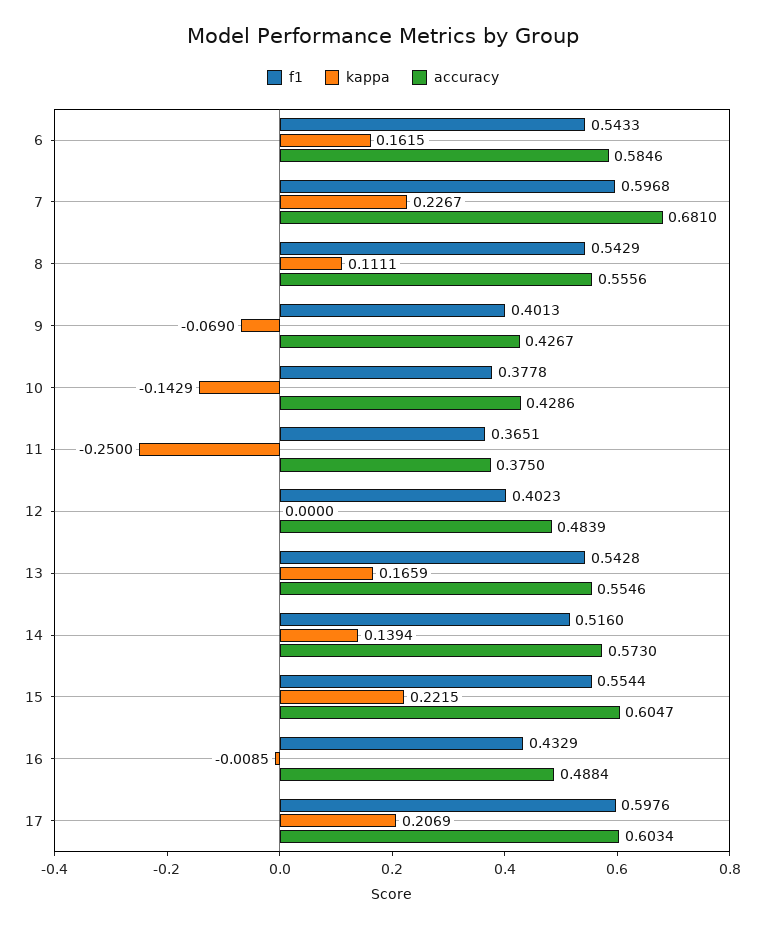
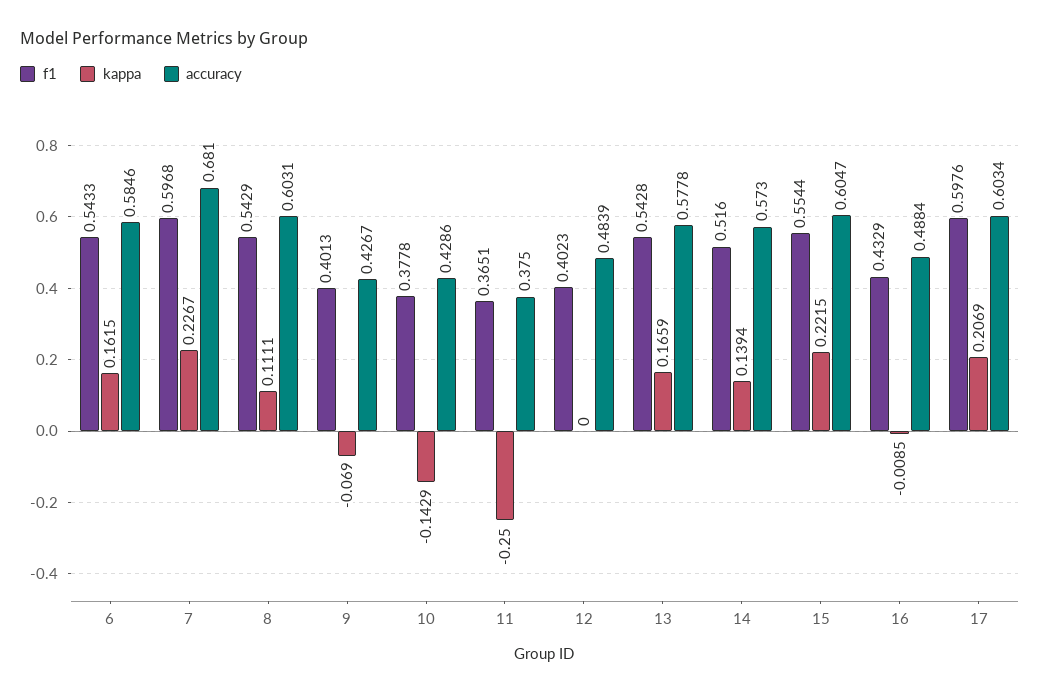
  {
    "f1": {
      "6": 0.5433,
      "7": 0.5968,
      "8": 0.5429,
      "9": 0.4013,
      "10": 0.3778,
      "11": 0.3651,
      "12": 0.4023,
      "13": 0.5428,
      "14": 0.516,
      "15": 0.5544,
      "16": 0.4329,
      "17": 0.5976
    },
    "kappa": {
      "6": 0.1615,
      "7": 0.2267,
      "8": 0.1111,
      "9": -0.069,
      "10": -0.1429,
      "11": -0.25,
      "12": 0,
      "13": 0.1659,
      "14": 0.1394,
      "15": 0.2215,
      "16": -0.0085,
      "17": 0.2069
    },
    "accuracy": {
      "6": 0.5846,
      "7": 0.681,
-     "8": 0.5556,
+     "8": 0.6031,
      "9": 0.4267,
      "10": 0.4286,
      "11": 0.375,
      "12": 0.4839,
-     "13": 0.5546,
+     "13": 0.5778,
      "14": 0.573,
      "15": 0.6047,
      "16": 0.4884,
      "17": 0.6034
    }
  }

